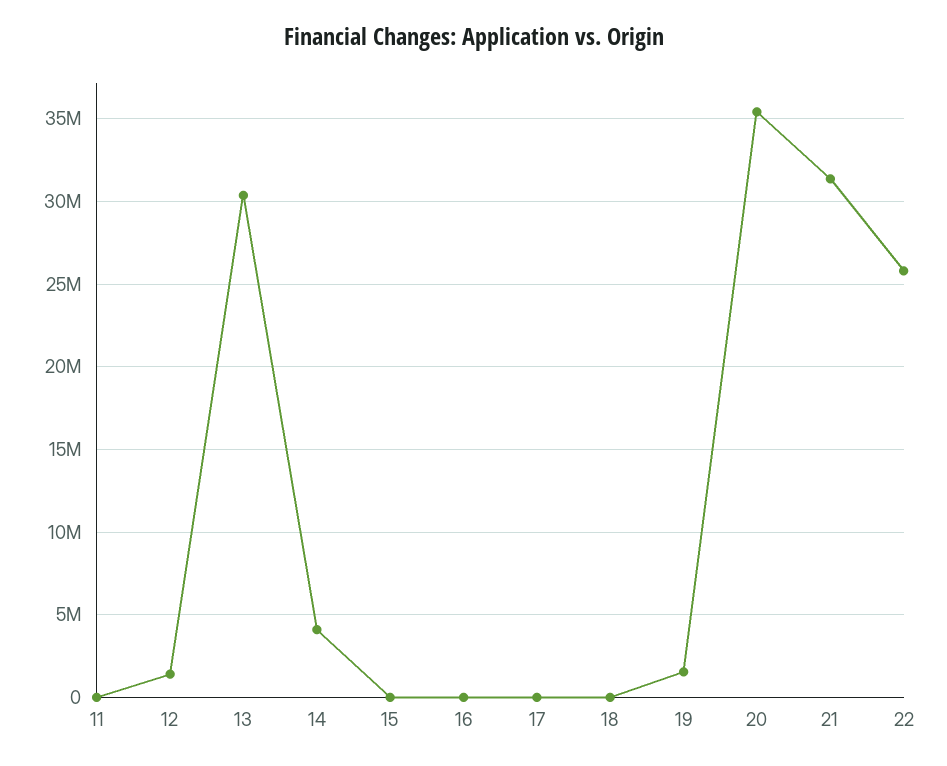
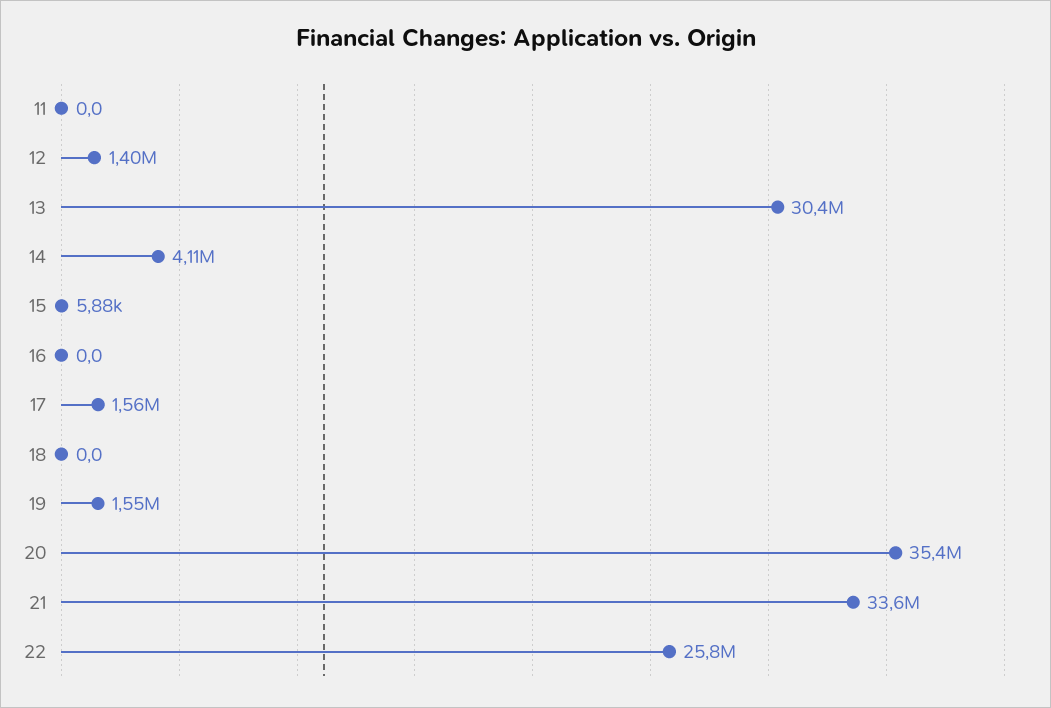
  {
    "11": 0,
    "12": 1400000,
    "13": 30400000,
    "14": 4110000,
    "15": 5880,
    "16": 0,
-   "17": 0,
+   "17": 1560000,
    "18": 0,
    "19": 1550000,
    "20": 35400000,
-   "21": 31500000,
+   "21": 33600000,
    "22": 25800000
  }

